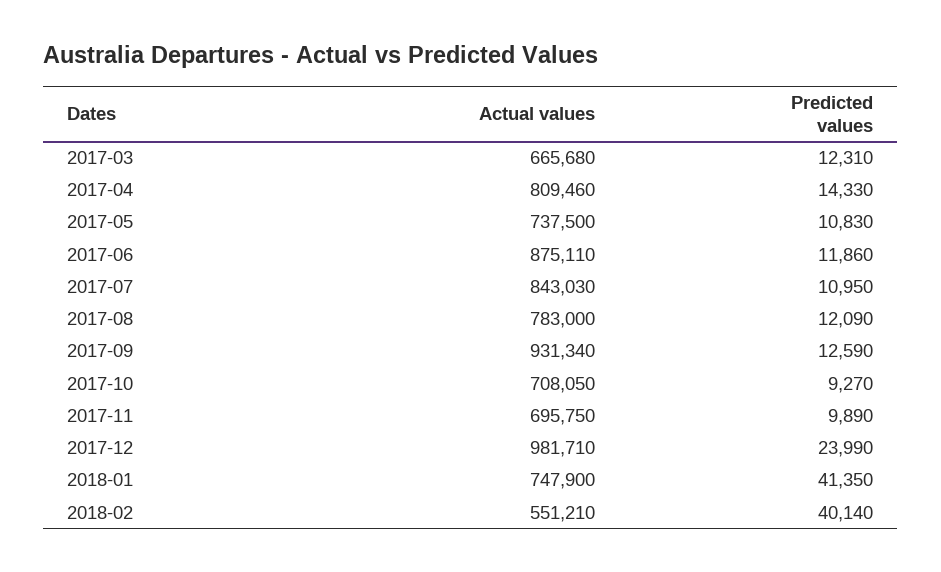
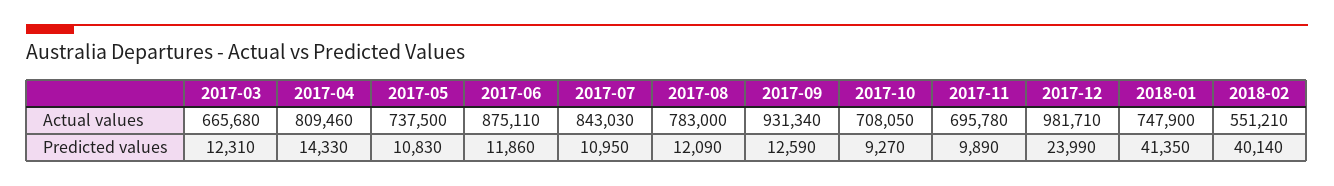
  {
    "Actual values": {
      "2017-03": 665680,
      "2017-04": 809460,
      "2017-05": 737500,
      "2017-06": 875110,
      "2017-07": 843030,
      "2017-08": 783000,
      "2017-09": 931340,
      "2017-10": 708050,
-     "2017-11": 695750,
+     "2017-11": 695780,
      "2017-12": 981710,
      "2018-01": 747900,
      "2018-02": 551210
    },
    "Predicted values": {
      "2017-03": 12310,
      "2017-04": 14330,
      "2017-05": 10830,
      "2017-06": 11860,
      "2017-07": 10950,
      "2017-08": 12090,
      "2017-09": 12590,
      "2017-10": 9270,
      "2017-11": 9890,
      "2017-12": 23990,
      "2018-01": 41350,
      "2018-02": 40140
    }
  }

